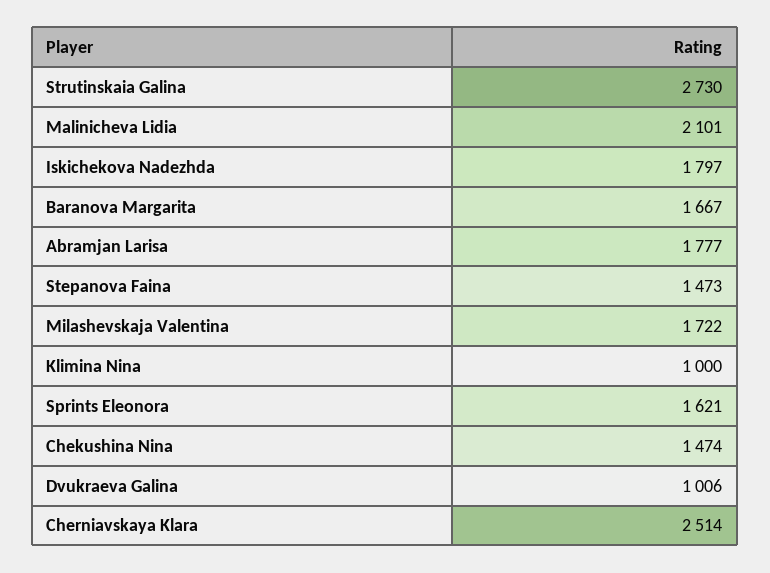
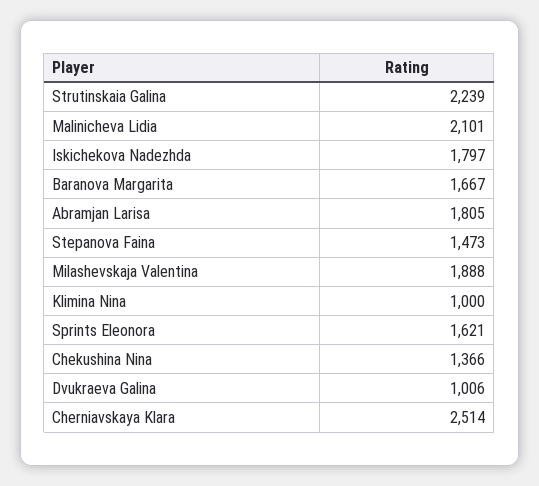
  {
-   "Strutinskaia Galina": 2730,
+   "Strutinskaia Galina": 2239,
    "Malinicheva Lidia": 2101,
    "Iskichekova Nadezhda": 1797,
    "Baranova Margarita": 1667,
-   "Abramjan Larisa": 1777,
+   "Abramjan Larisa": 1805,
    "Stepanova Faina": 1473,
-   "Milashevskaja Valentina": 1722,
+   "Milashevskaja Valentina": 1888,
    "Klimina Nina": 1000,
    "Sprints Eleonora": 1621,
-   "Chekushina Nina": 1474,
+   "Chekushina Nina": 1366,
    "Dvukraeva Galina": 1006,
    "Cherniavskaya Klara": 2514
  }

